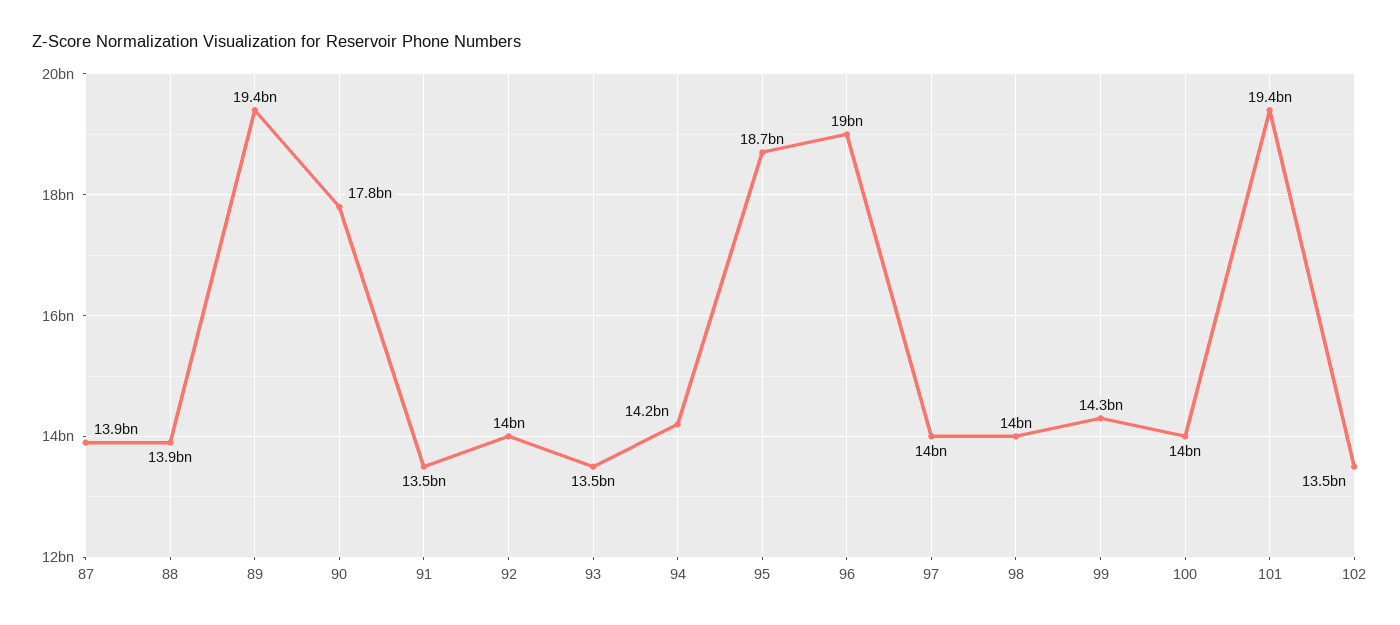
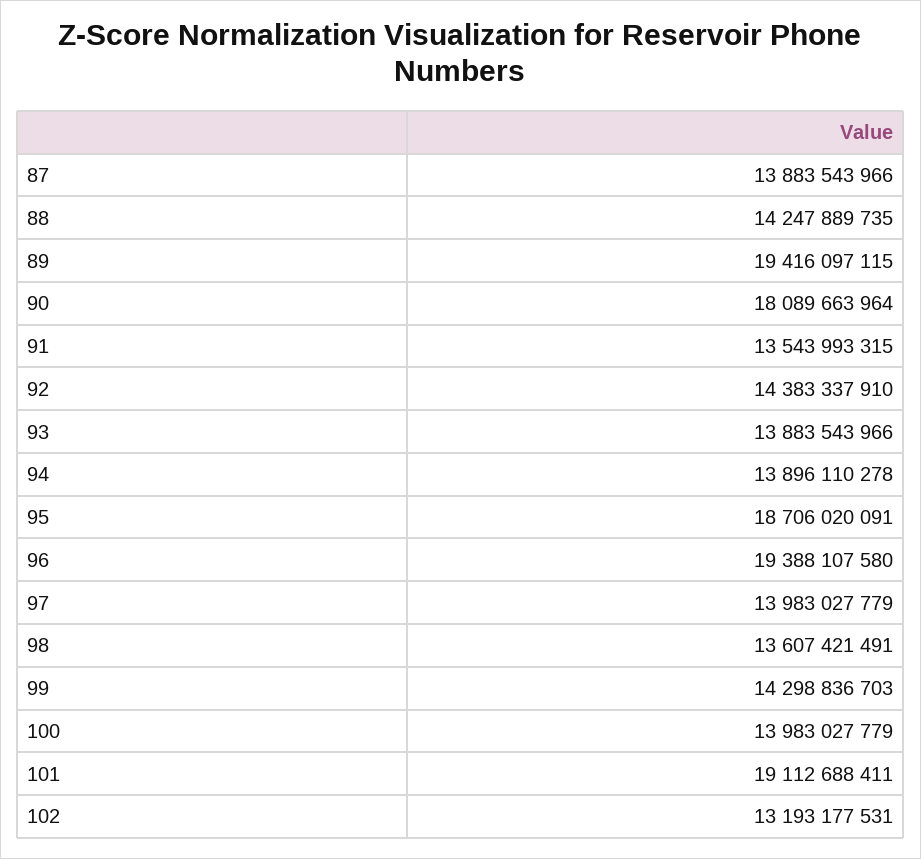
  {
    "87": 13883543966,
-   "88": 13900000000,
+   "88": 14247889735,
    "89": 19416097115,
-   "90": 17800000000,
+   "90": 18089663964,
    "91": 13543993315,
-   "92": 14000000000,
+   "92": 14383337910,
-   "93": 13500000000,
+   "93": 13883543966,
-   "94": 14200000000,
+   "94": 13896110278,
    "95": 18706020091,
-   "96": 19000000000,
+   "96": 19388107580,
    "97": 13983027779,
-   "98": 14000000000,
+   "98": 13607421491,
    "99": 14298836703,
    "100": 13983027779,
-   "101": 19400000000,
+   "101": 19112688411,
-   "102": 13500000000
+   "102": 13193177531
  }

